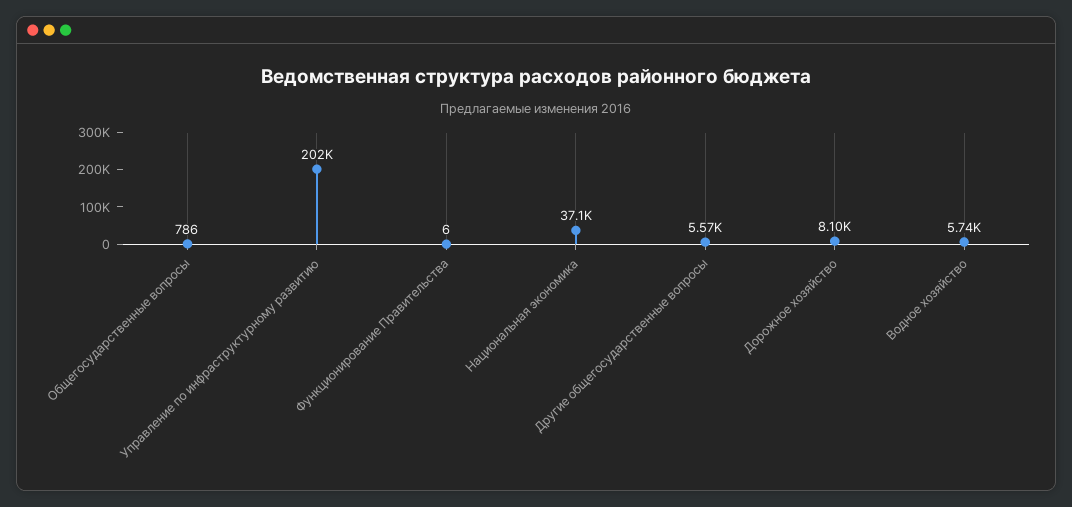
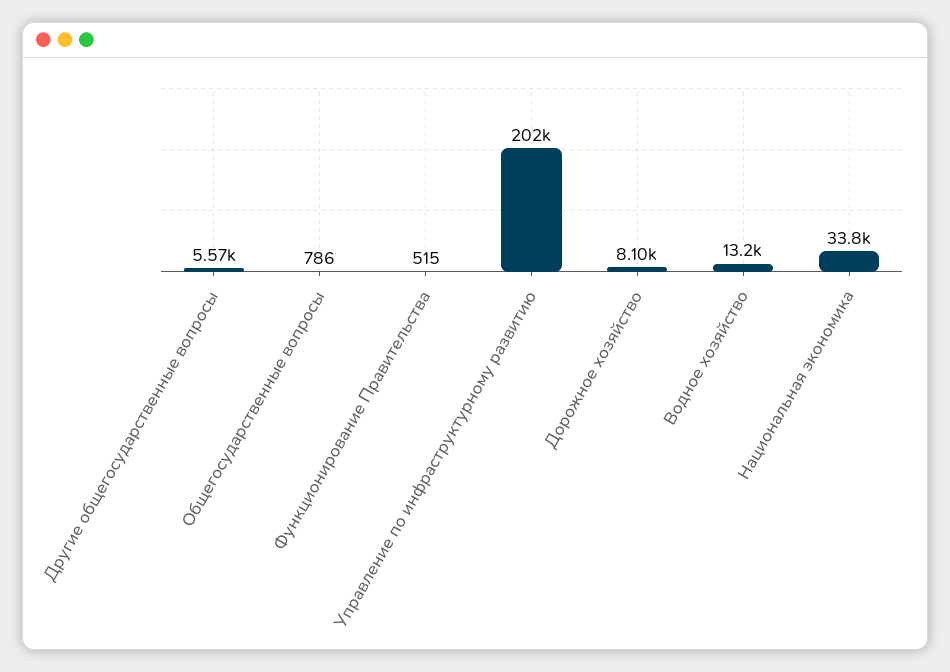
  {
    "Общегосударственные вопросы": 786,
    "Управление по инфраструктурному развитию": 202000,
-   "Функционирование Правительства": 6,
+   "Функционирование Правительства": 515,
-   "Национальная экономика": 37100,
+   "Национальная экономика": 33800,
    "Другие общегосударственные вопросы": 5570,
    "Дорожное хозяйство": 8100,
-   "Водное хозяйство": 5740
+   "Водное хозяйство": 13200
  }

